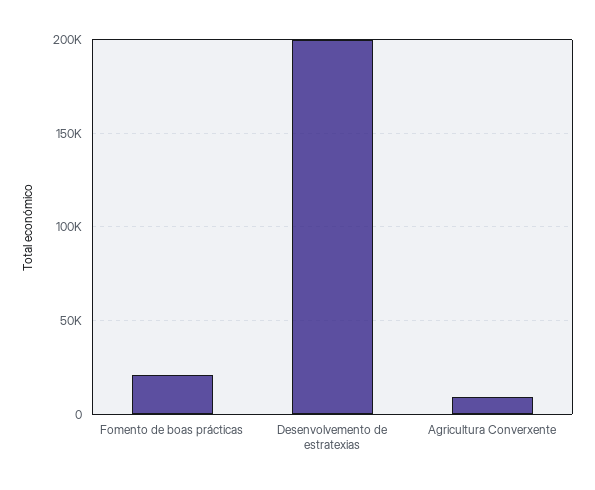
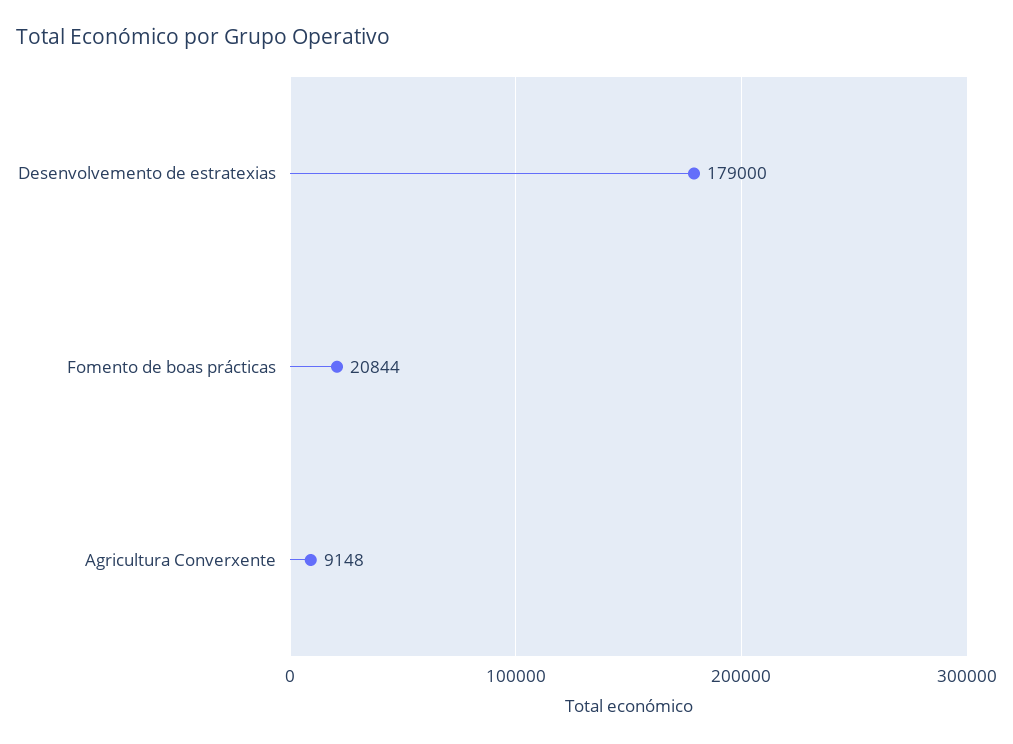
  {
    "Fomento de boas prácticas": 20844,
-   "Desenvolvemento de estratexias": 200000,
+   "Desenvolvemento de estratexias": 179000,
    "Agricultura Converxente": 9148
  }

